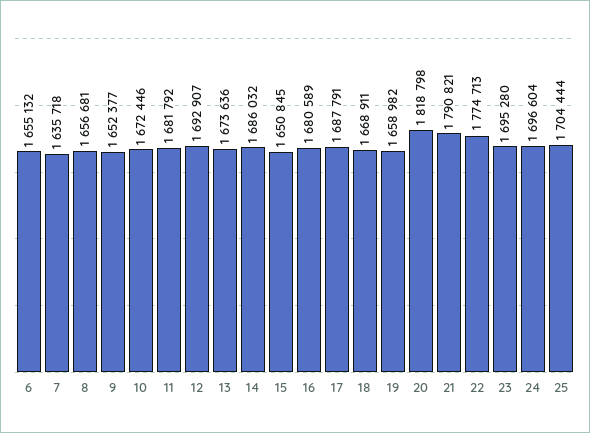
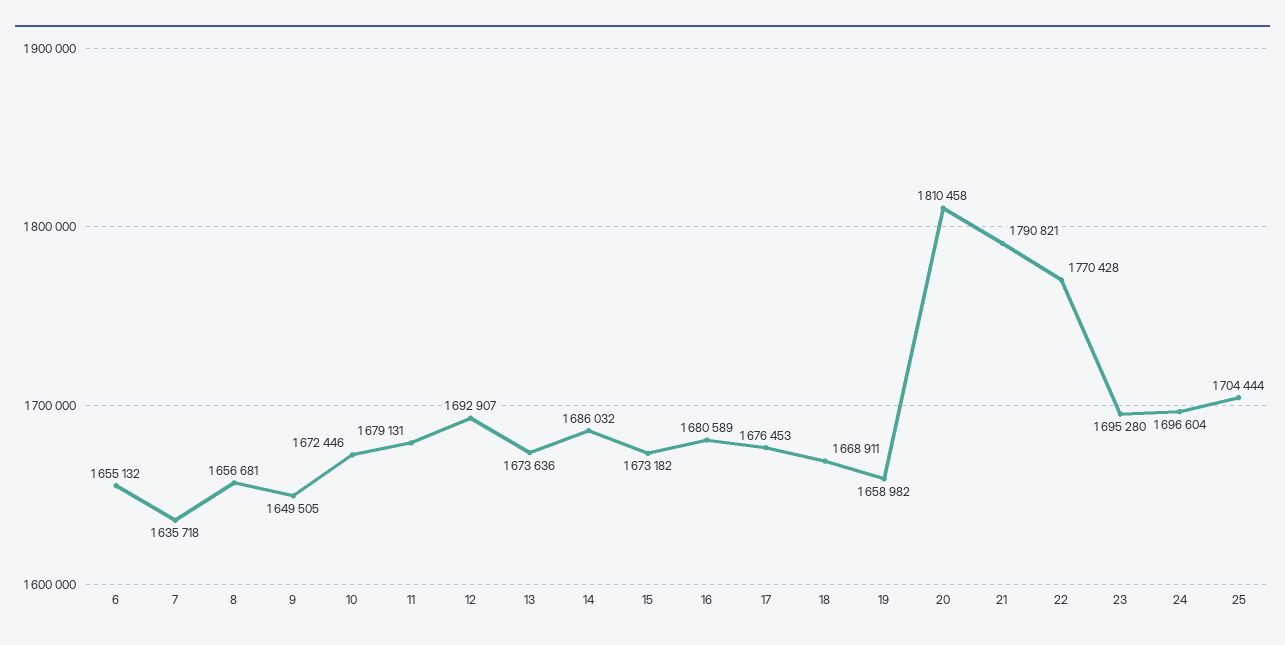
  {
    "6": 1655132,
    "7": 1635718,
    "8": 1656681,
-   "9": 1652377,
+   "9": 1649505,
    "10": 1672446,
-   "11": 1681792,
+   "11": 1679131,
    "12": 1692907,
    "13": 1673636,
    "14": 1686032,
-   "15": 1650845,
+   "15": 1673182,
    "16": 1680589,
-   "17": 1687791,
+   "17": 1676453,
    "18": 1668911,
    "19": 1658982,
-   "20": 1818798,
+   "20": 1810458,
    "21": 1790821,
-   "22": 1774713,
+   "22": 1770428,
    "23": 1695280,
    "24": 1696604,
    "25": 1704444
  }

